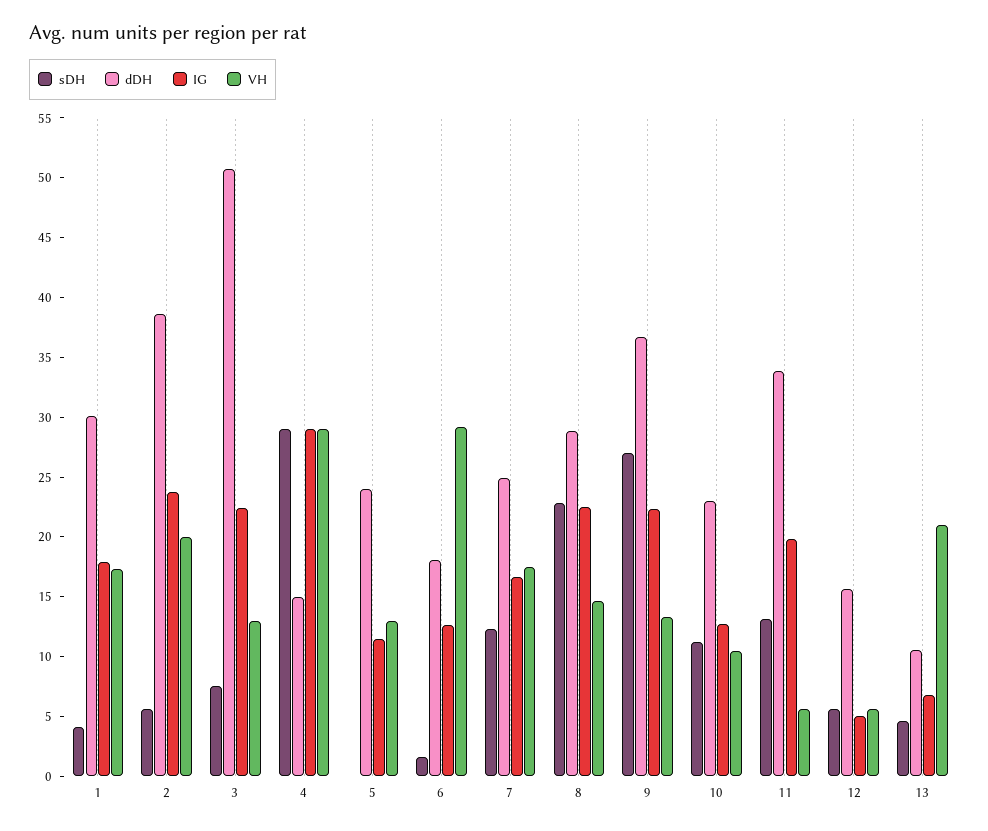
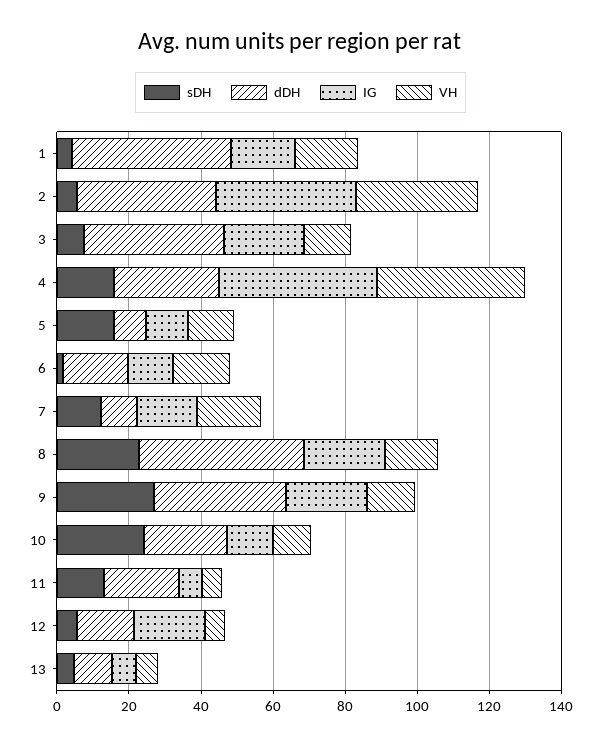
  {
    "sDH": {
      "1": 4,
      "2": 6,
      "3": 8,
-     "4": 29,
+     "4": 15,
-     "5": 0,
+     "5": 15,
      "6": 2,
      "7": 12,
      "8": 23,
      "9": 27,
-     "10": 11,
+     "10": 25,
      "11": 13,
      "12": 6,
      "13": 5
    },
    "dDH": {
-     "1": 30,
+     "1": 45,
      "2": 39,
-     "3": 51,
+     "3": 40,
-     "4": 15,
+     "4": 30,
-     "5": 24,
+     "5": 10,
      "6": 18,
-     "7": 25,
+     "7": 10,
-     "8": 29,
+     "8": 45,
      "9": 37,
      "10": 23,
-     "11": 34,
+     "11": 20,
      "12": 16,
      "13": 11
    },
    "IG": {
      "1": 18,
-     "2": 24,
+     "2": 40,
      "3": 22,
-     "4": 29,
+     "4": 45,
      "5": 12,
      "6": 13,
      "7": 17,
      "8": 23,
      "9": 22,
      "10": 13,
-     "11": 20,
+     "11": 5,
-     "12": 5,
+     "12": 20,
      "13": 7
    },
    "VH": {
      "1": 17,
-     "2": 20,
+     "2": 35,
      "3": 13,
-     "4": 29,
+     "4": 40,
      "5": 13,
-     "6": 29,
+     "6": 15,
      "7": 18,
      "8": 15,
      "9": 13,
      "10": 11,
      "11": 6,
      "12": 6,
-     "13": 21
+     "13": 5
    }
  }

